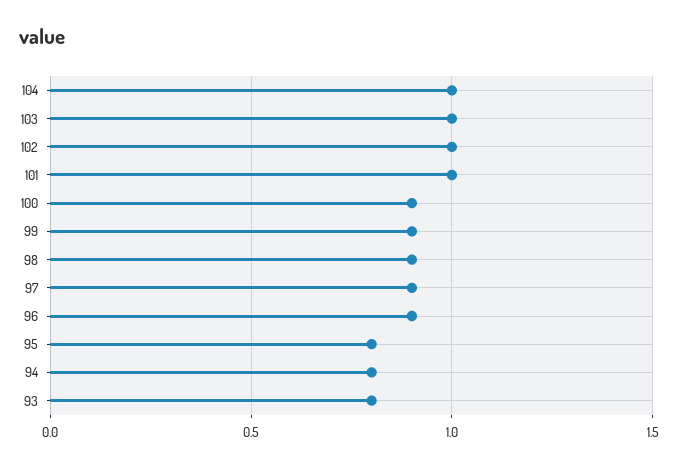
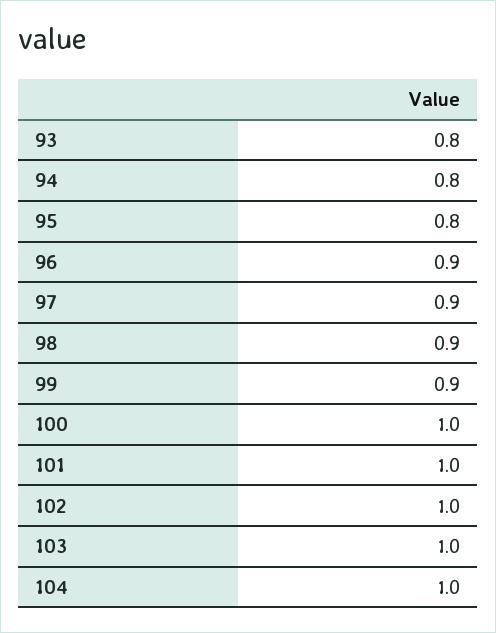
  {
    "104": 1,
    "103": 1,
    "102": 1,
    "101": 1,
-   "100": 0.9,
+   "100": 1,
    "99": 0.9,
    "98": 0.9,
    "97": 0.9,
    "96": 0.9,
    "95": 0.8,
    "94": 0.8,
    "93": 0.8
  }

